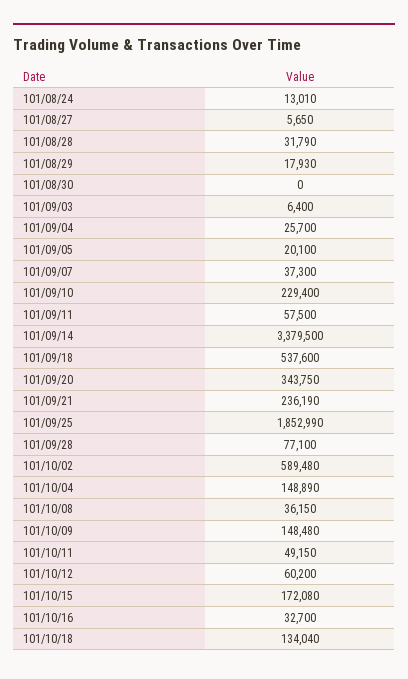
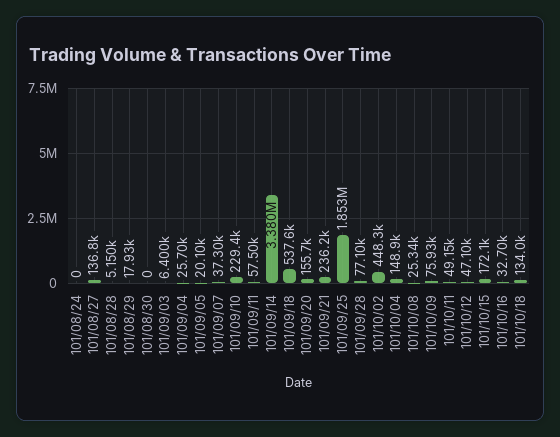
  {
-   "101/08/24": 13010,
+   "101/08/24": 0,
-   "101/08/27": 5650,
+   "101/08/27": 136800,
-   "101/08/28": 31790,
+   "101/08/28": 5150,
    "101/08/29": 17930,
    "101/08/30": 0,
    "101/09/03": 6400,
    "101/09/04": 25700,
    "101/09/05": 20100,
    "101/09/07": 37300,
    "101/09/10": 229400,
    "101/09/11": 57500,
    "101/09/14": 3379500,
    "101/09/18": 537600,
-   "101/09/20": 343750,
+   "101/09/20": 155700,
    "101/09/21": 236190,
    "101/09/25": 1852990,
    "101/09/28": 77100,
-   "101/10/02": 589480,
+   "101/10/02": 448300,
    "101/10/04": 148890,
-   "101/10/08": 36150,
+   "101/10/08": 25340,
-   "101/10/09": 148480,
+   "101/10/09": 75930,
    "101/10/11": 49150,
-   "101/10/12": 60200,
+   "101/10/12": 47100,
    "101/10/15": 172080,
    "101/10/16": 32700,
    "101/10/18": 134040
  }

